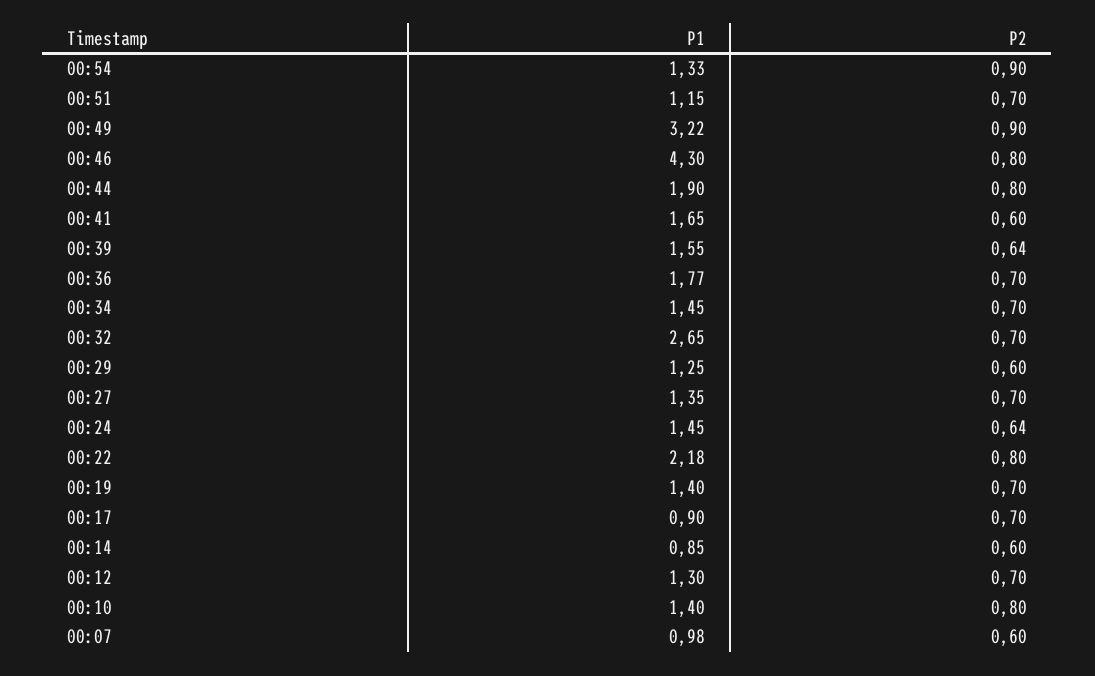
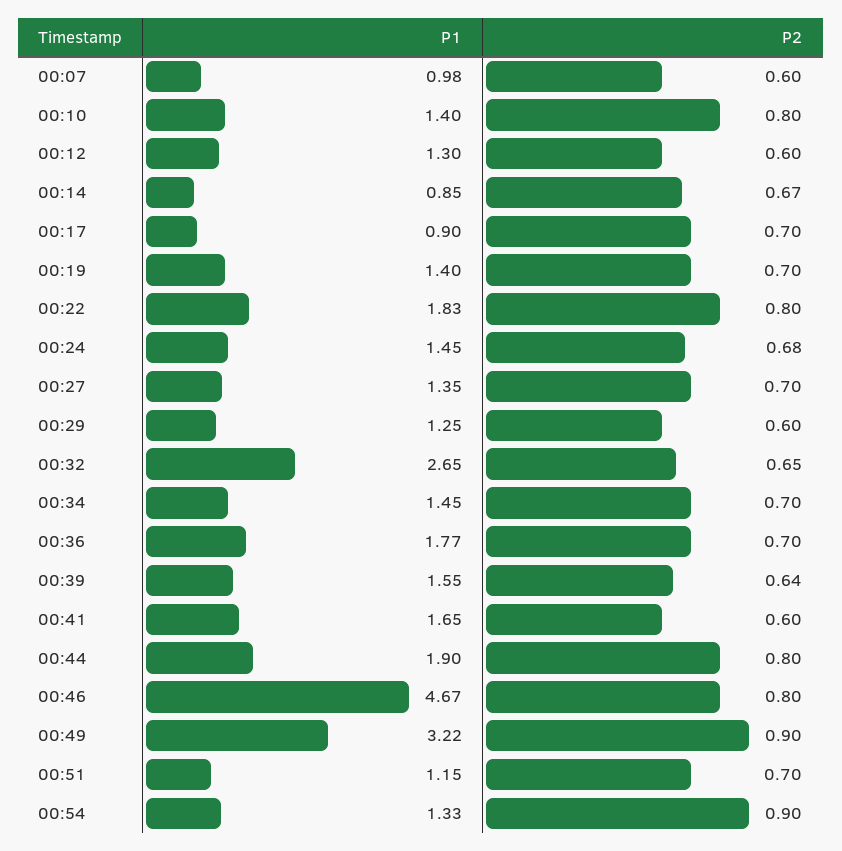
  {
    "P1": {
      "00:54": 1.33,
      "00:51": 1.15,
      "00:49": 3.22,
-     "00:46": 4.3,
+     "00:46": 4.67,
      "00:44": 1.9,
      "00:41": 1.65,
      "00:39": 1.55,
      "00:36": 1.77,
      "00:34": 1.45,
      "00:32": 2.65,
      "00:29": 1.25,
      "00:27": 1.35,
      "00:24": 1.45,
-     "00:22": 2.18,
+     "00:22": 1.83,
      "00:19": 1.4,
      "00:17": 0.9,
      "00:14": 0.85,
      "00:12": 1.3,
      "00:10": 1.4,
      "00:07": 0.98
    },
    "P2": {
      "00:54": 0.9,
      "00:51": 0.7,
      "00:49": 0.9,
      "00:46": 0.8,
      "00:44": 0.8,
      "00:41": 0.6,
      "00:39": 0.64,
      "00:36": 0.7,
      "00:34": 0.7,
-     "00:32": 0.7,
+     "00:32": 0.65,
      "00:29": 0.6,
      "00:27": 0.7,
-     "00:24": 0.64,
+     "00:24": 0.68,
      "00:22": 0.8,
      "00:19": 0.7,
      "00:17": 0.7,
-     "00:14": 0.6,
+     "00:14": 0.67,
-     "00:12": 0.7,
+     "00:12": 0.6,
      "00:10": 0.8,
      "00:07": 0.6
    }
  }

